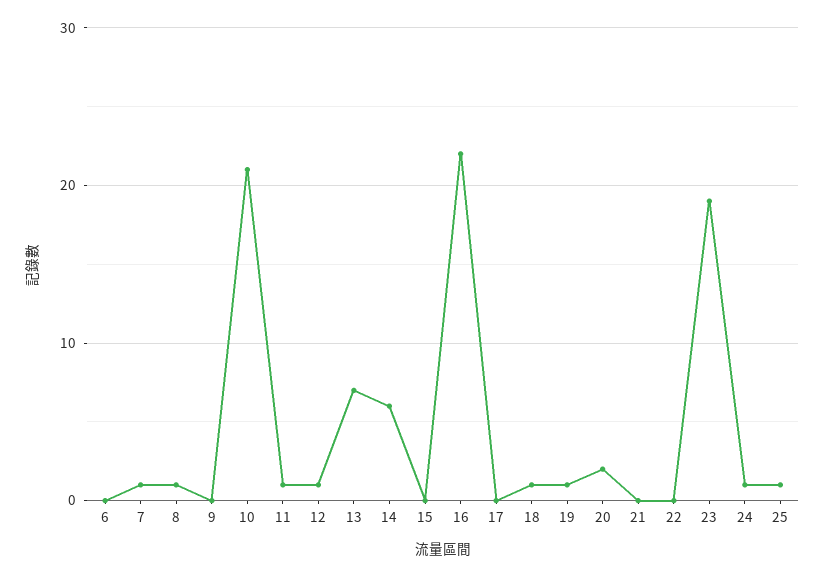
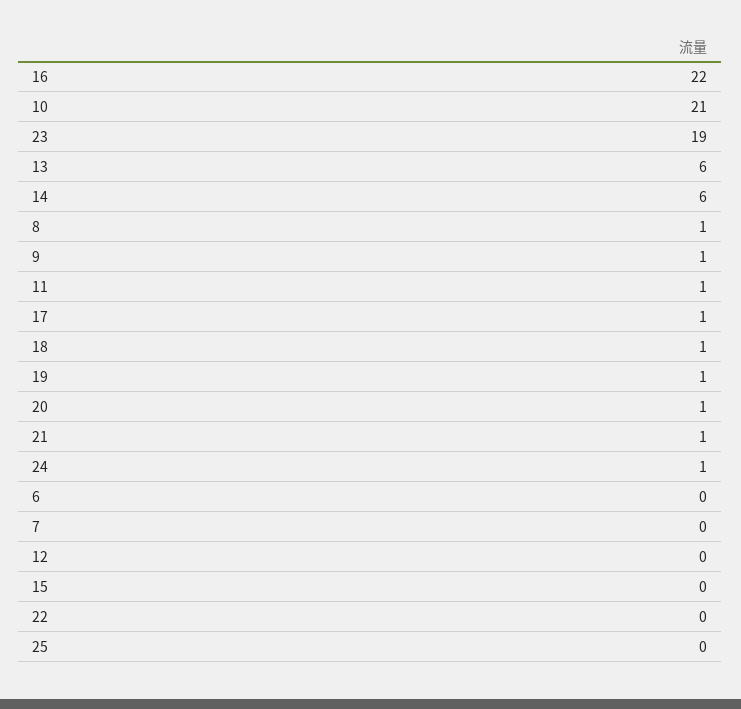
  {
    "6": 0,
-   "7": 1,
+   "7": 0,
    "8": 1,
-   "9": 0,
+   "9": 1,
    "10": 21,
    "11": 1,
-   "12": 1,
+   "12": 0,
-   "13": 7,
+   "13": 6,
    "14": 6,
    "15": 0,
    "16": 22,
-   "17": 0,
+   "17": 1,
    "18": 1,
    "19": 1,
-   "20": 2,
+   "20": 1,
-   "21": 0,
+   "21": 1,
    "22": 0,
    "23": 19,
    "24": 1,
-   "25": 1
+   "25": 0
  }

